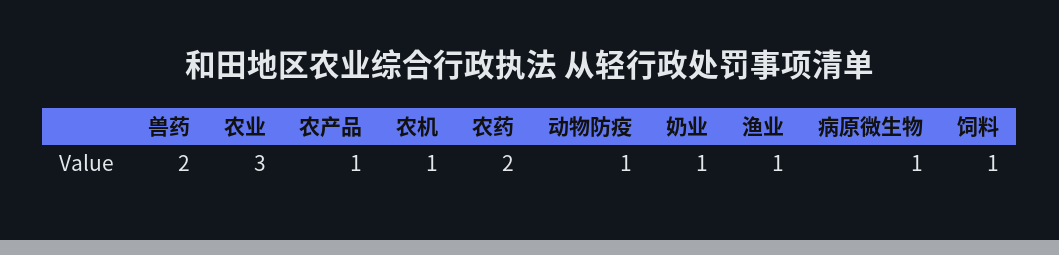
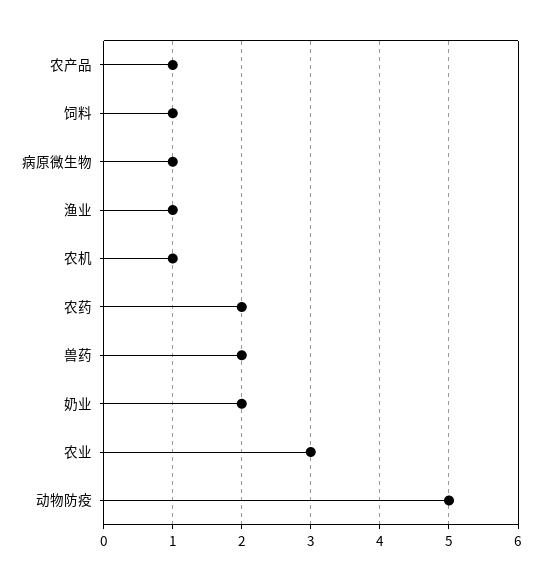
  {
    "兽药": 2,
    "农业": 3,
    "农产品": 1,
    "农机": 1,
    "农药": 2,
-   "动物防疫": 1,
+   "动物防疫": 5,
-   "奶业": 1,
+   "奶业": 2,
    "渔业": 1,
    "病原微生物": 1,
    "饲料": 1
  }

